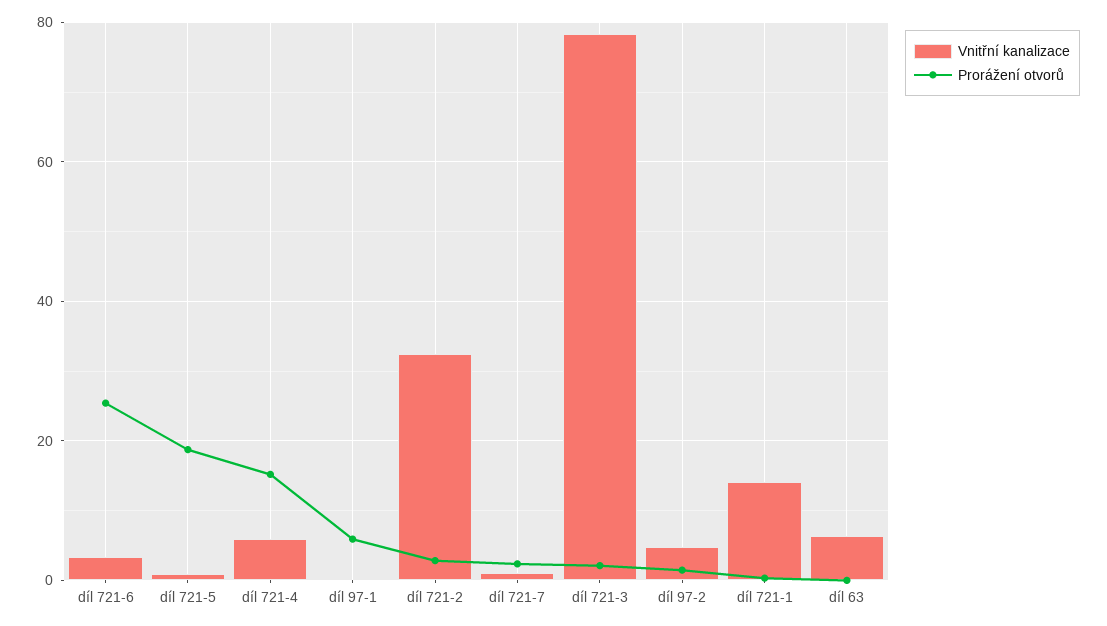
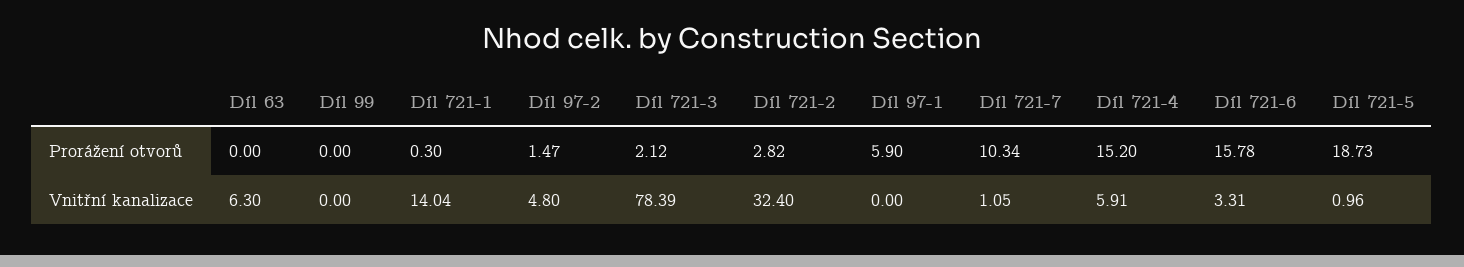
  {
    "Vnitřní kanalizace": {
      "díl 721-6": 3.31,
      "díl 721-5": 0.96,
      "díl 721-4": 5.91,
      "díl 97-1": 0,
      "díl 721-2": 32.4,
      "díl 721-7": 1.05,
      "díl 721-3": 78.39,
      "díl 97-2": 4.8,
      "díl 721-1": 14.04,
-     "díl 63": 6.3
+     "díl 63": 6.3,
+     "Díl 99": 0
    },
    "Prorážení otvorů": {
-     "díl 721-6": 26,
+     "díl 721-6": 15.78,
      "díl 721-5": 18.73,
      "díl 721-4": 15.2,
      "díl 97-1": 5.9,
      "díl 721-2": 2.82,
-     "díl 721-7": 2,
+     "díl 721-7": 10.34,
      "díl 721-3": 2.12,
      "díl 97-2": 1.47,
      "díl 721-1": 0.3,
-     "díl 63": 0
+     "díl 63": 0,
+     "Díl 99": 0
    }
  }

